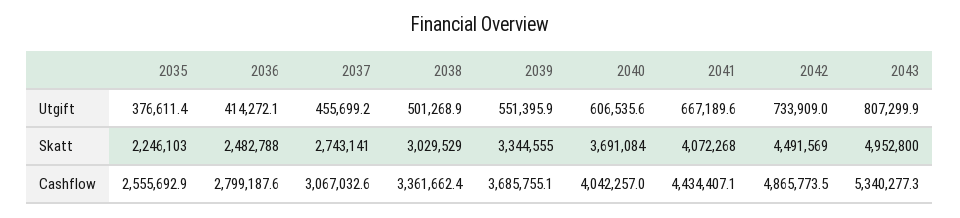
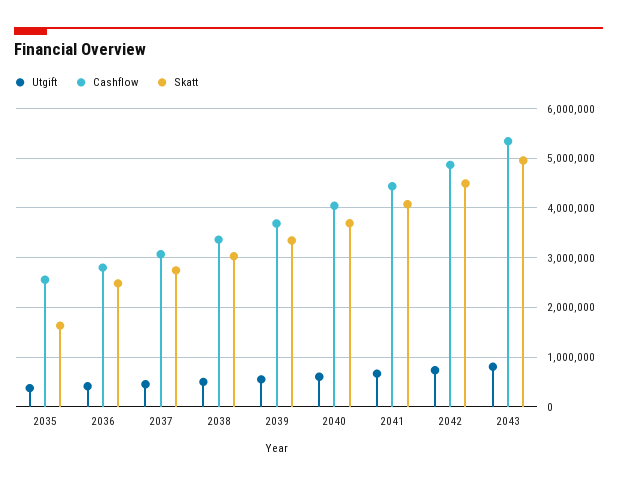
  {
    "Utgift": {
      "2035": 376611.4,
      "2036": 414272.1,
      "2037": 455699.2,
      "2038": 501268.9,
      "2039": 551395.9,
      "2040": 606535.6,
      "2041": 667189.6,
      "2042": 733909,
      "2043": 807299.9
    },
    "Skatt": {
-     "2035": 2246103,
+     "2035": 1600000,
      "2036": 2482788,
      "2037": 2743141,
      "2038": 3029529,
      "2039": 3344555,
      "2040": 3691084,
      "2041": 4072268,
      "2042": 4491569,
      "2043": 4952800
    },
    "Cashflow": {
      "2035": 2555692.9,
      "2036": 2799187.6,
      "2037": 3067032.6,
      "2038": 3361662.4,
      "2039": 3685755.1,
      "2040": 4042257,
      "2041": 4434407.1,
      "2042": 4865773.5,
      "2043": 5340277.3
    }
  }

